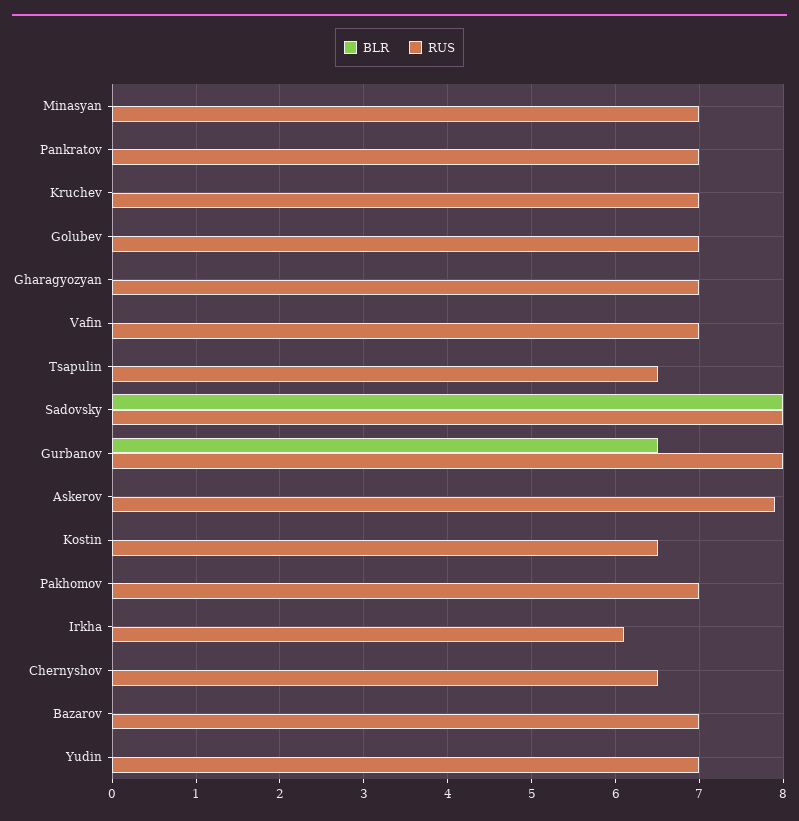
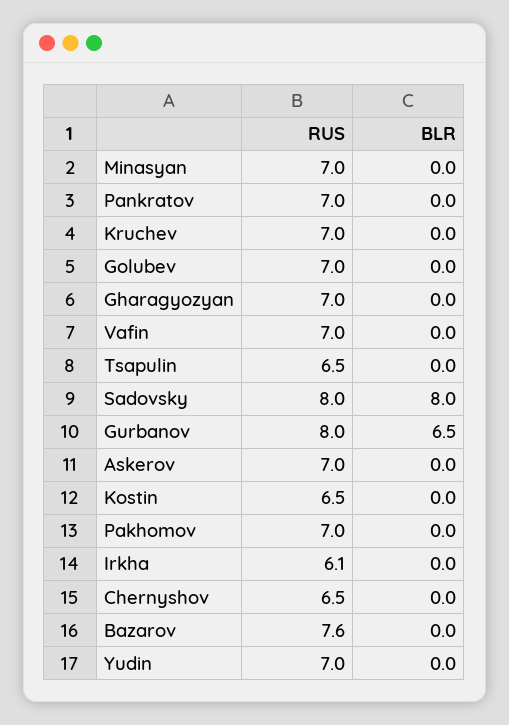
  {
    "BLR": {
      "Minasyan": 0,
      "Pankratov": 0,
      "Kruchev": 0,
      "Golubev": 0,
      "Gharagyozyan": 0,
      "Vafin": 0,
      "Tsapulin": 0,
      "Sadovsky": 8,
      "Gurbanov": 6.5,
      "Askerov": 0,
      "Kostin": 0,
      "Pakhomov": 0,
      "Irkha": 0,
      "Chernyshov": 0,
      "Bazarov": 0,
      "Yudin": 0
    },
    "RUS": {
      "Minasyan": 7,
      "Pankratov": 7,
      "Kruchev": 7,
      "Golubev": 7,
      "Gharagyozyan": 7,
      "Vafin": 7,
      "Tsapulin": 6.5,
      "Sadovsky": 8,
      "Gurbanov": 8,
-     "Askerov": 7.9,
+     "Askerov": 7,
      "Kostin": 6.5,
      "Pakhomov": 7,
      "Irkha": 6.1,
      "Chernyshov": 6.5,
-     "Bazarov": 7,
+     "Bazarov": 7.6,
      "Yudin": 7
    }
  }

